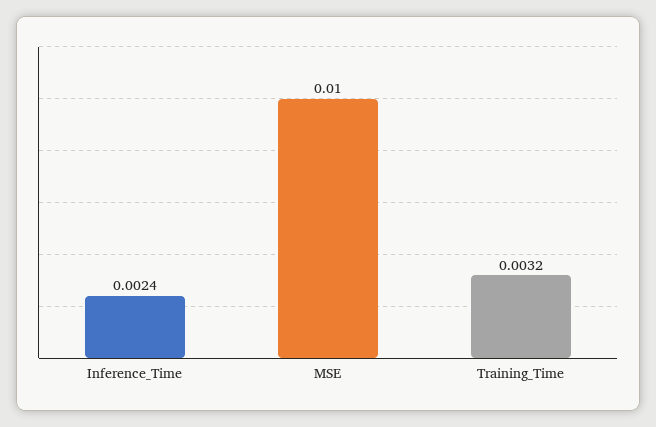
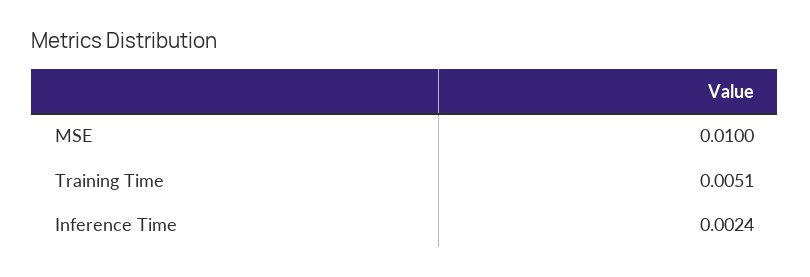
  {
    "Inference_Time": 0.0024,
    "MSE": 0.01,
-   "Training_Time": 0.0032
+   "Training_Time": 0.0051
  }

